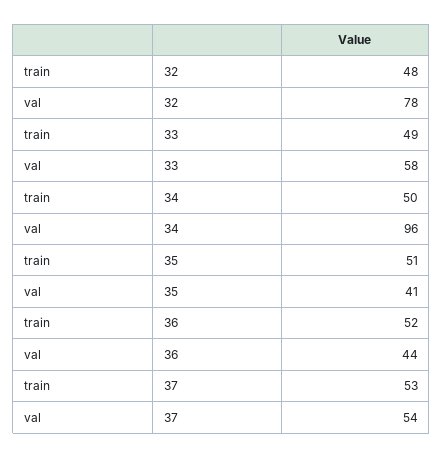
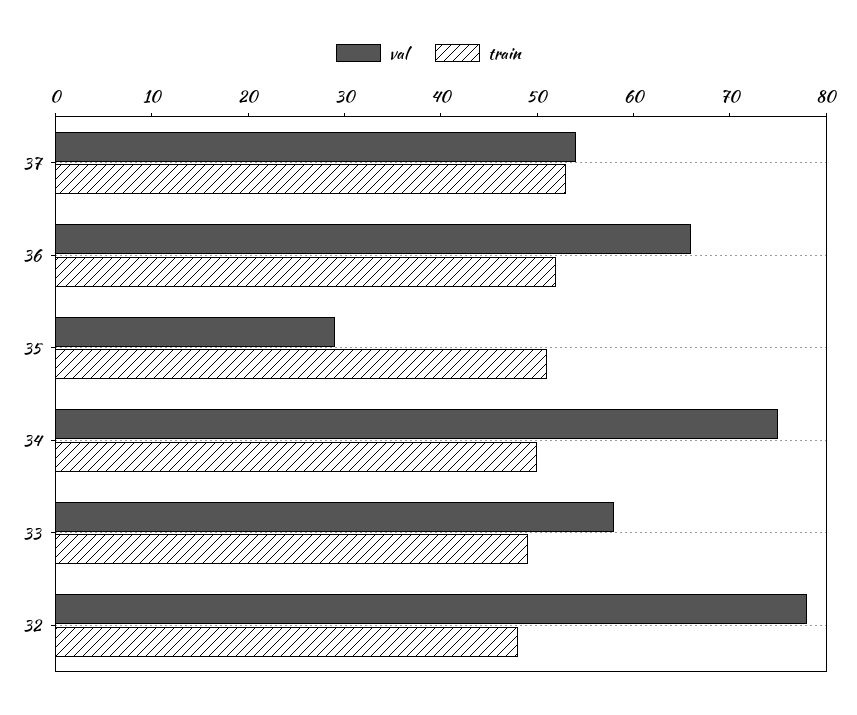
  {
    "train": {
      "32": 48,
      "33": 49,
      "34": 50,
      "35": 51,
      "36": 52,
      "37": 53
    },
    "val": {
      "32": 78,
      "33": 58,
-     "34": 96,
+     "34": 75,
-     "35": 41,
+     "35": 29,
-     "36": 44,
+     "36": 66,
      "37": 54
    }
  }

